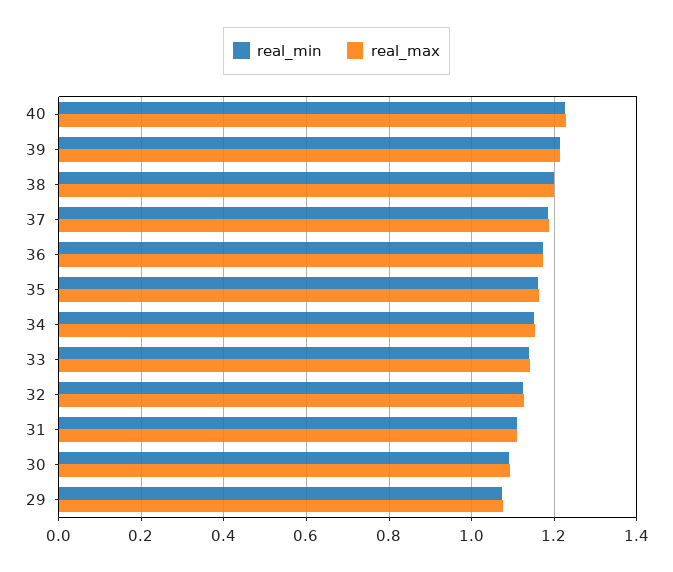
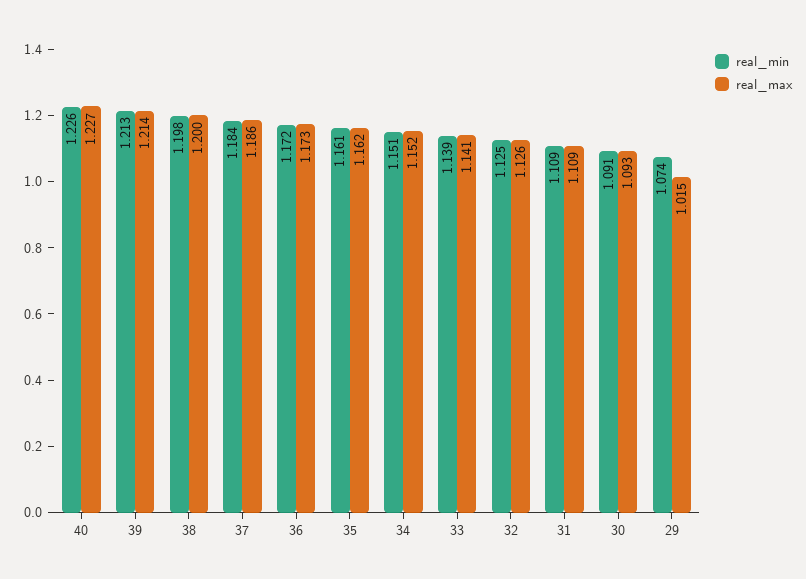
  {
    "real_min": {
      "40": 1.226,
      "39": 1.213,
      "38": 1.198,
      "37": 1.184,
      "36": 1.172,
      "35": 1.161,
      "34": 1.151,
      "33": 1.139,
      "32": 1.125,
      "31": 1.109,
      "30": 1.091,
      "29": 1.074
    },
    "real_max": {
      "40": 1.227,
      "39": 1.214,
      "38": 1.2,
      "37": 1.186,
      "36": 1.173,
      "35": 1.162,
      "34": 1.152,
      "33": 1.141,
      "32": 1.126,
      "31": 1.109,
      "30": 1.093,
-     "29": 1.08
+     "29": 1.015
    }
  }

